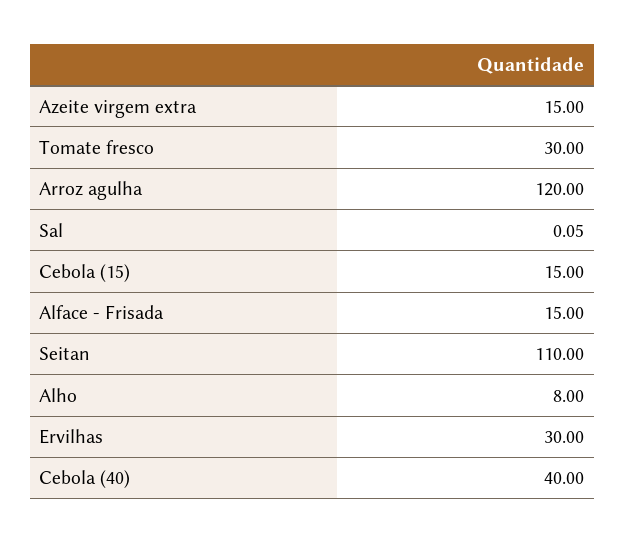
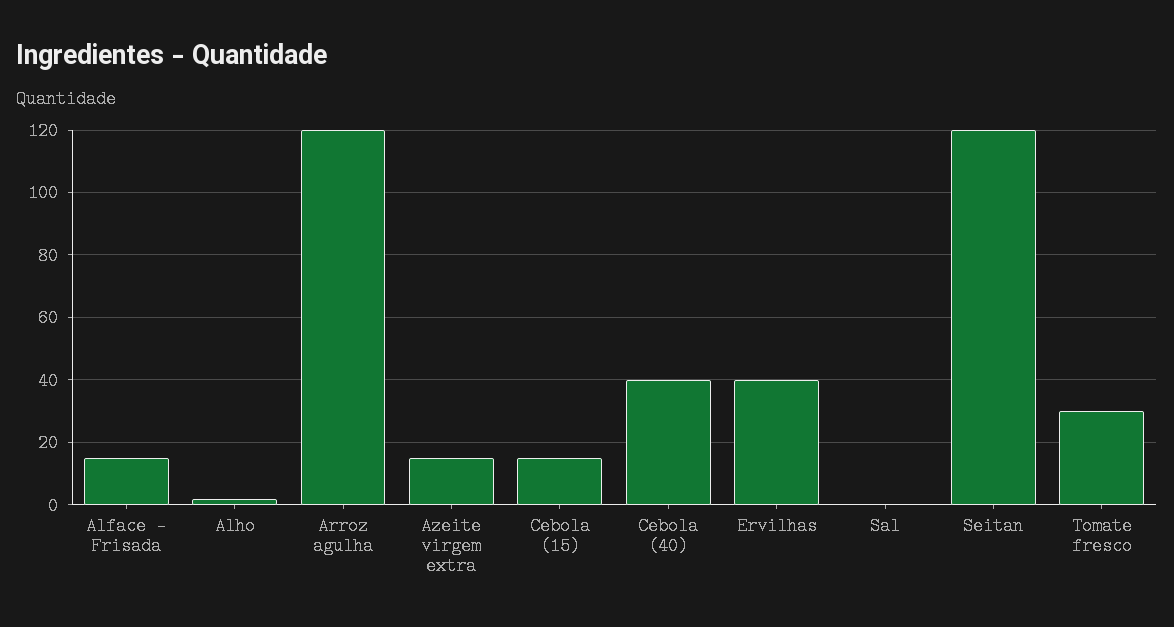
  {
    "Azeite virgem extra": 15,
    "Tomate fresco": 30,
    "Arroz agulha": 120,
    "Sal": 0.05,
    "Cebola (15)": 15,
    "Alface - Frisada": 15,
-   "Seitan": 110,
+   "Seitan": 120,
-   "Alho": 8,
+   "Alho": 2,
-   "Ervilhas": 30,
+   "Ervilhas": 40,
    "Cebola (40)": 40
  }

